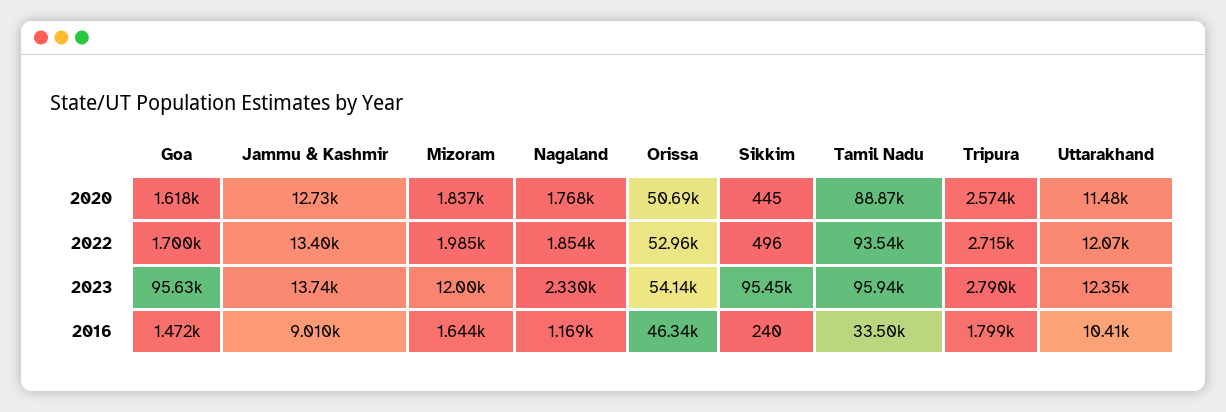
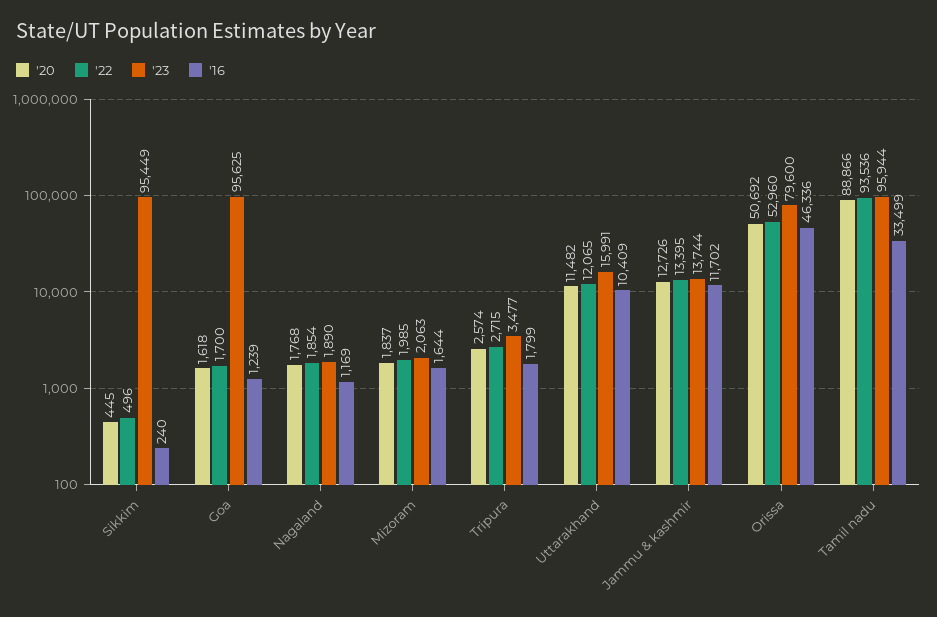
  {
    "2020": {
      "Goa": 1618,
      "Jammu & Kashmir": 12726,
      "Mizoram": 1837,
      "Nagaland": 1768,
      "Orissa": 50692,
      "Sikkim": 445,
      "Tamil Nadu": 88866,
      "Tripura": 2574,
      "Uttarakhand": 11482
    },
    "2022": {
      "Goa": 1700,
      "Jammu & Kashmir": 13395,
      "Mizoram": 1985,
      "Nagaland": 1854,
      "Orissa": 52960,
      "Sikkim": 496,
      "Tamil Nadu": 93536,
      "Tripura": 2715,
      "Uttarakhand": 12065
    },
    "2023": {
      "Goa": 95625,
      "Jammu & Kashmir": 13744,
-     "Mizoram": 12000,
+     "Mizoram": 2063,
-     "Nagaland": 2330,
+     "Nagaland": 1890,
-     "Orissa": 54140,
+     "Orissa": 79600,
      "Sikkim": 95449,
      "Tamil Nadu": 95944,
-     "Tripura": 2790,
+     "Tripura": 3477,
-     "Uttarakhand": 12350
+     "Uttarakhand": 15991
    },
    "2016": {
-     "Goa": 1472,
+     "Goa": 1239,
-     "Jammu & Kashmir": 9010,
+     "Jammu & Kashmir": 11702,
      "Mizoram": 1644,
      "Nagaland": 1169,
      "Orissa": 46336,
      "Sikkim": 240,
      "Tamil Nadu": 33499,
      "Tripura": 1799,
      "Uttarakhand": 10409
    }
  }

